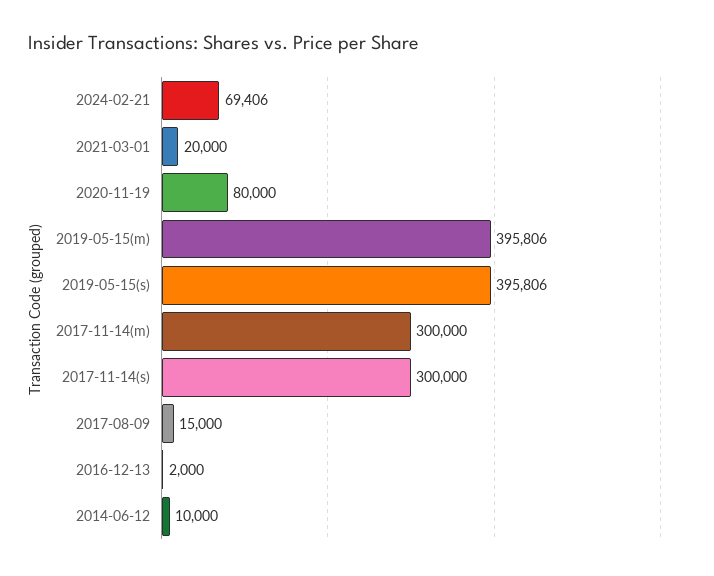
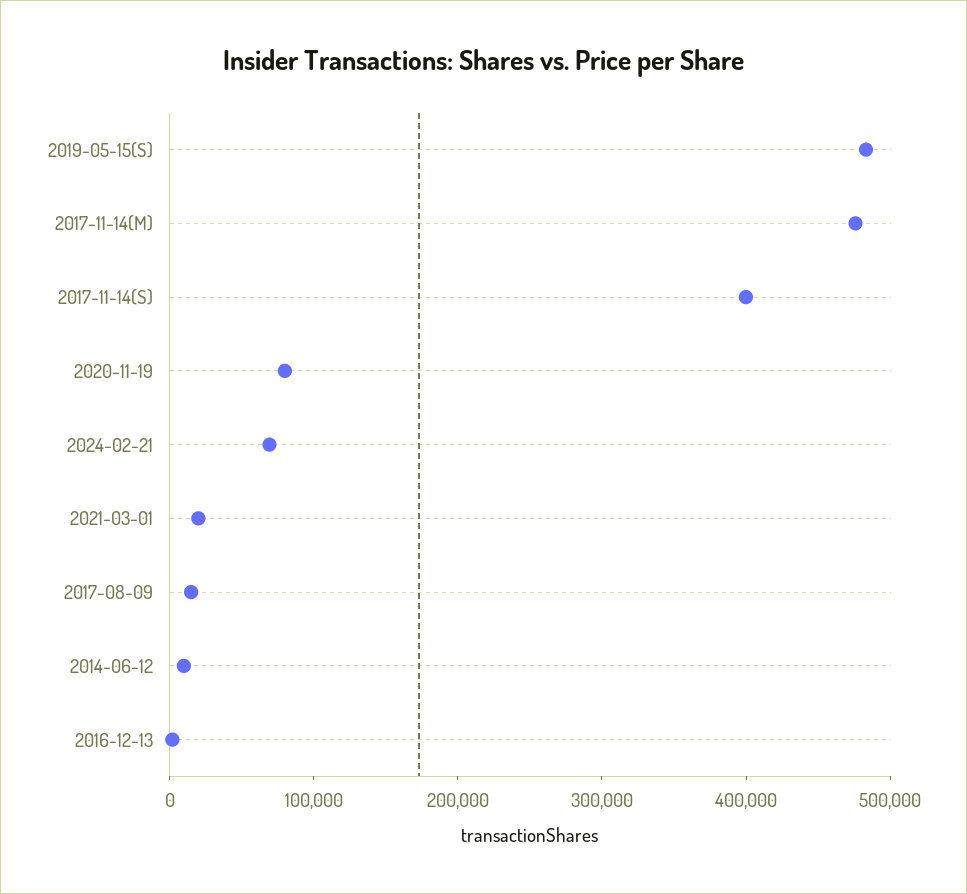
  {
    "2024-02-21": 69406,
    "2021-03-01": 20000,
    "2020-11-19": 80000,
-   "2019-05-15(m)": 395806,
-   "2019-05-15(s)": 395806,
+   "2019-05-15(s)": 480000,
-   "2017-11-14(m)": 300000,
+   "2017-11-14(m)": 480000,
-   "2017-11-14(s)": 300000,
+   "2017-11-14(s)": 400000,
    "2017-08-09": 15000,
    "2016-12-13": 2000,
    "2014-06-12": 10000
  }

